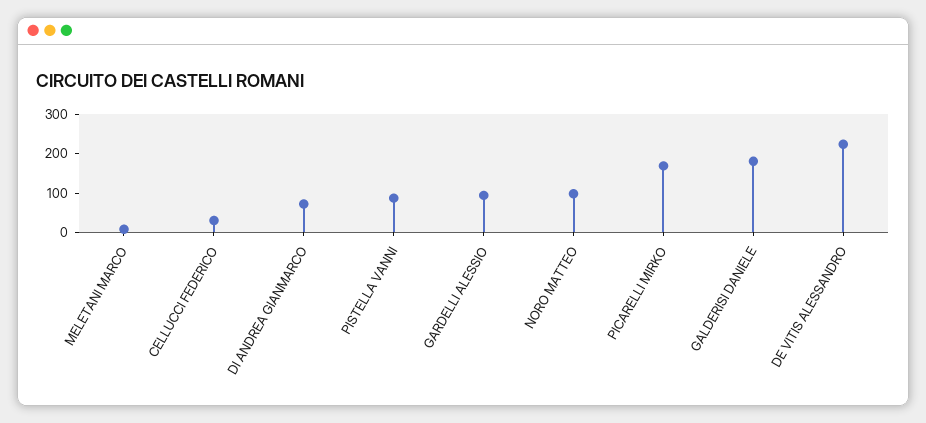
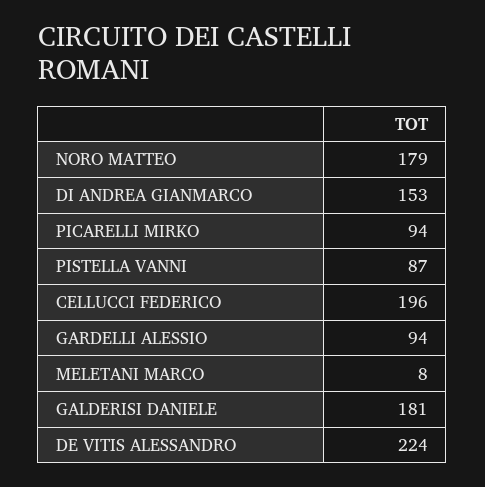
  {
    "MELETANI MARCO": 8,
-   "CELLUCCI FEDERICO": 25,
+   "CELLUCCI FEDERICO": 196,
-   "DI ANDREA GIANMARCO": 75,
+   "DI ANDREA GIANMARCO": 153,
    "PISTELLA VANNI": 87,
    "GARDELLI ALESSIO": 94,
-   "NORO MATTEO": 100,
+   "NORO MATTEO": 179,
-   "PICARELLI MIRKO": 175,
+   "PICARELLI MIRKO": 94,
    "GALDERISI DANIELE": 181,
    "DE VITIS ALESSANDRO": 224
  }

